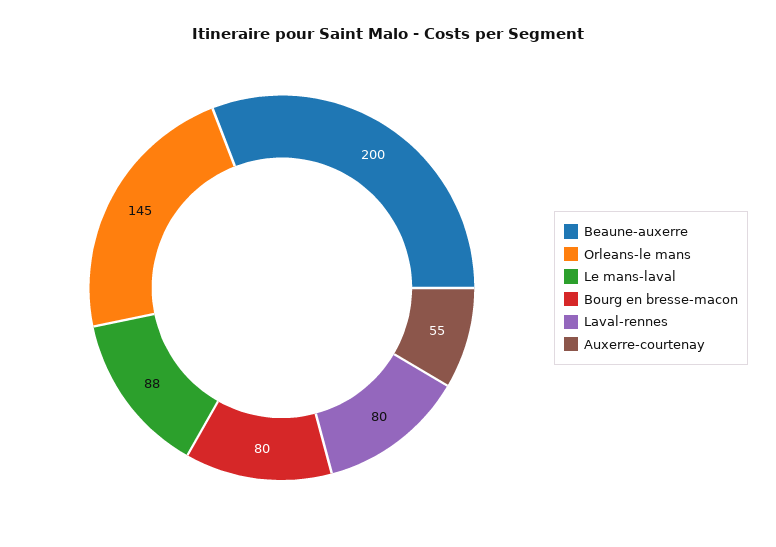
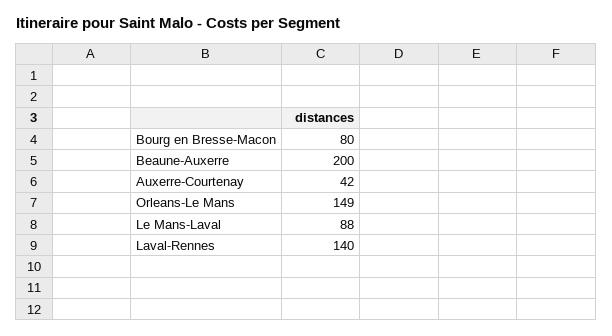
  {
    "Beaune-auxerre": 200,
-   "Orleans-le mans": 145,
+   "Orleans-le mans": 149,
    "Le mans-laval": 88,
    "Bourg en bresse-macon": 80,
-   "Laval-rennes": 80,
+   "Laval-rennes": 140,
-   "Auxerre-courtenay": 55
+   "Auxerre-courtenay": 42
  }

